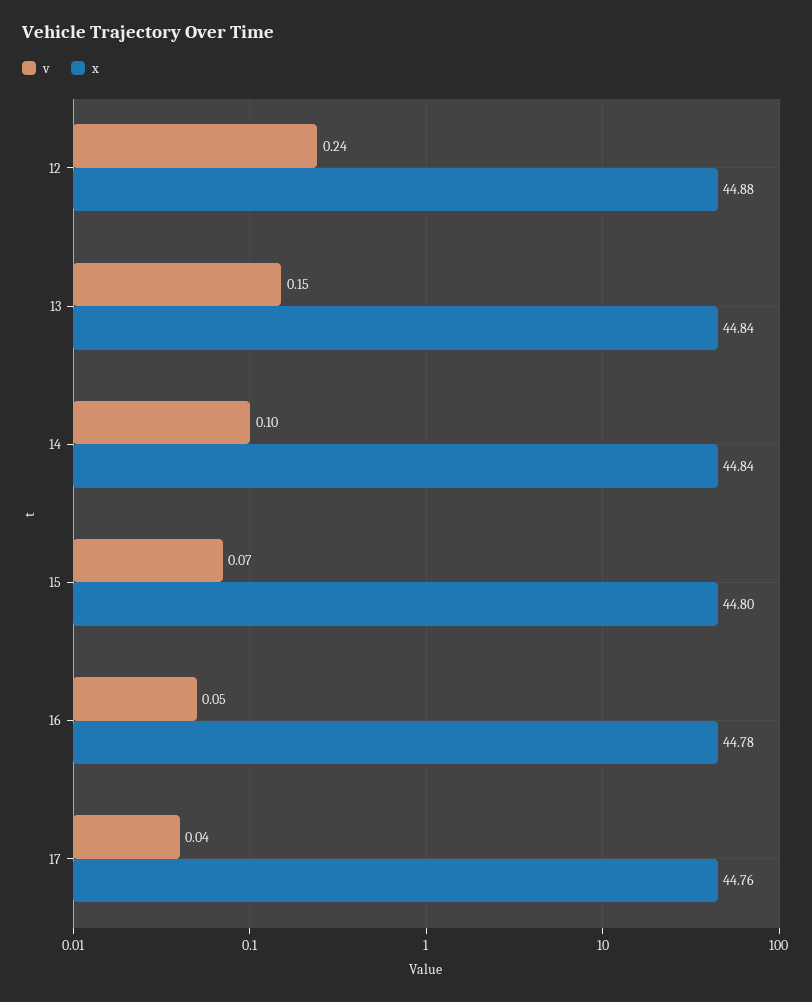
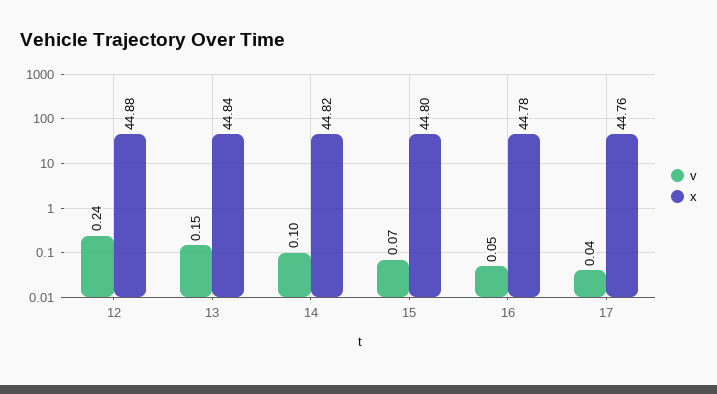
  {
    "v": {
      "12": 0.24,
      "13": 0.15,
      "14": 0.1,
      "15": 0.07,
      "16": 0.05,
      "17": 0.04
    },
    "x": {
      "12": 44.88,
      "13": 44.84,
-     "14": 44.84,
+     "14": 44.82,
      "15": 44.8,
      "16": 44.78,
      "17": 44.76
    }
  }

